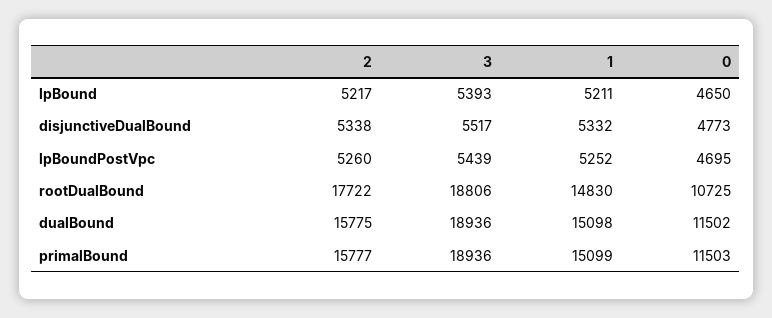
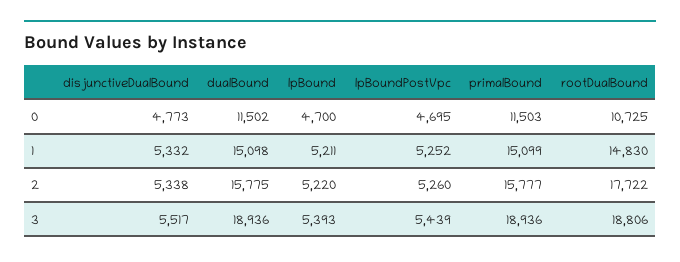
  {
    "2": {
-     "lpBound": 5217,
+     "lpBound": 5220,
      "disjunctiveDualBound": 5338,
      "lpBoundPostVpc": 5260,
      "rootDualBound": 17722,
      "dualBound": 15775,
      "primalBound": 15777
    },
    "3": {
      "lpBound": 5393,
      "disjunctiveDualBound": 5517,
      "lpBoundPostVpc": 5439,
      "rootDualBound": 18806,
      "dualBound": 18936,
      "primalBound": 18936
    },
    "1": {
      "lpBound": 5211,
      "disjunctiveDualBound": 5332,
      "lpBoundPostVpc": 5252,
      "rootDualBound": 14830,
      "dualBound": 15098,
      "primalBound": 15099
    },
    "0": {
-     "lpBound": 4650,
+     "lpBound": 4700,
      "disjunctiveDualBound": 4773,
      "lpBoundPostVpc": 4695,
      "rootDualBound": 10725,
      "dualBound": 11502,
      "primalBound": 11503
    }
  }

